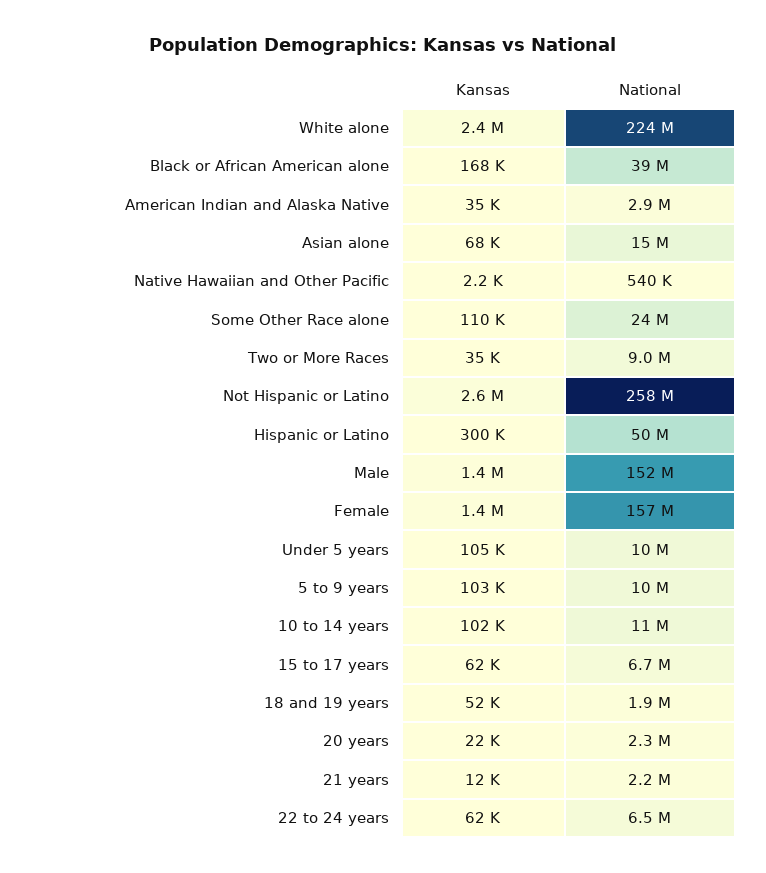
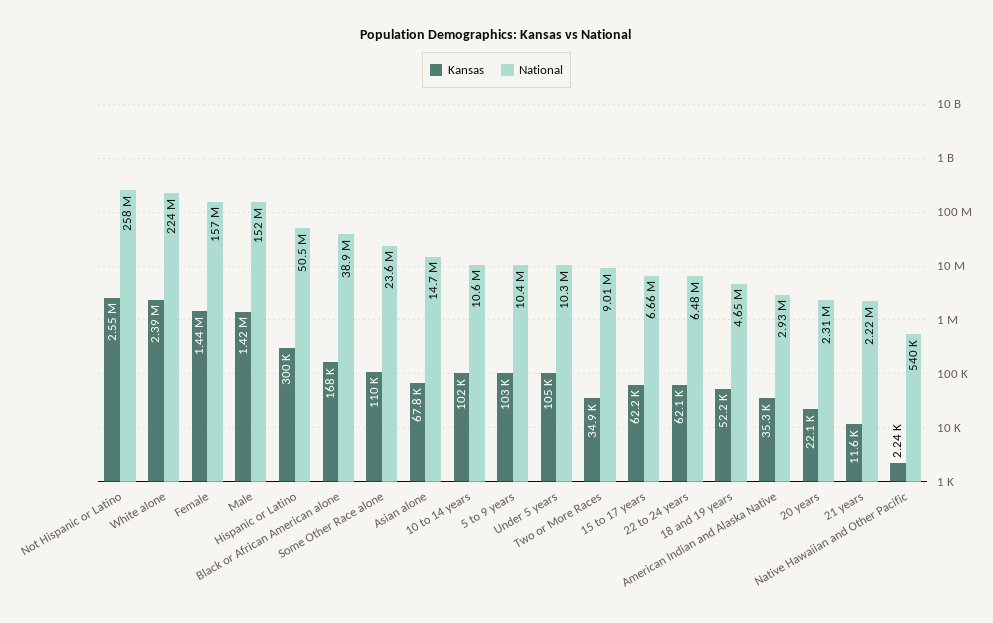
  {
    "Kansas": {
      "White alone": 2390000,
      "Black or African American alone": 168000,
      "American Indian and Alaska Native": 35300,
      "Asian alone": 67800,
      "Native Hawaiian and Other Pacific": 2240,
      "Some Other Race alone": 110000,
      "Two or More Races": 34900,
      "Not Hispanic or Latino": 2550000,
      "Hispanic or Latino": 300000,
      "Male": 1420000,
      "Female": 1440000,
      "Under 5 years": 105000,
      "5 to 9 years": 103000,
      "10 to 14 years": 102000,
      "15 to 17 years": 62200,
      "18 and 19 years": 52200,
      "20 years": 22100,
      "21 years": 11600,
      "22 to 24 years": 62100
    },
    "National": {
      "White alone": 224000000,
      "Black or African American alone": 38900000,
      "American Indian and Alaska Native": 2930000,
      "Asian alone": 14700000,
      "Native Hawaiian and Other Pacific": 540000,
      "Some Other Race alone": 23600000,
      "Two or More Races": 9010000,
      "Not Hispanic or Latino": 258000000,
      "Hispanic or Latino": 50500000,
      "Male": 152000000,
      "Female": 157000000,
      "Under 5 years": 10300000,
      "5 to 9 years": 10400000,
      "10 to 14 years": 10600000,
      "15 to 17 years": 6660000,
-     "18 and 19 years": 1900000,
+     "18 and 19 years": 4650000,
      "20 years": 2310000,
      "21 years": 2220000,
      "22 to 24 years": 6480000
    }
  }

